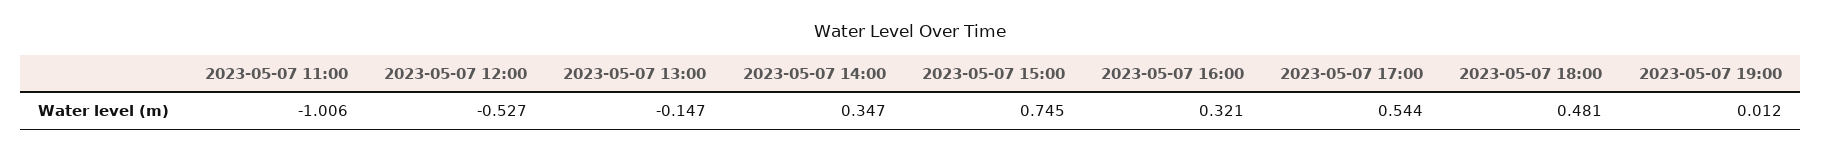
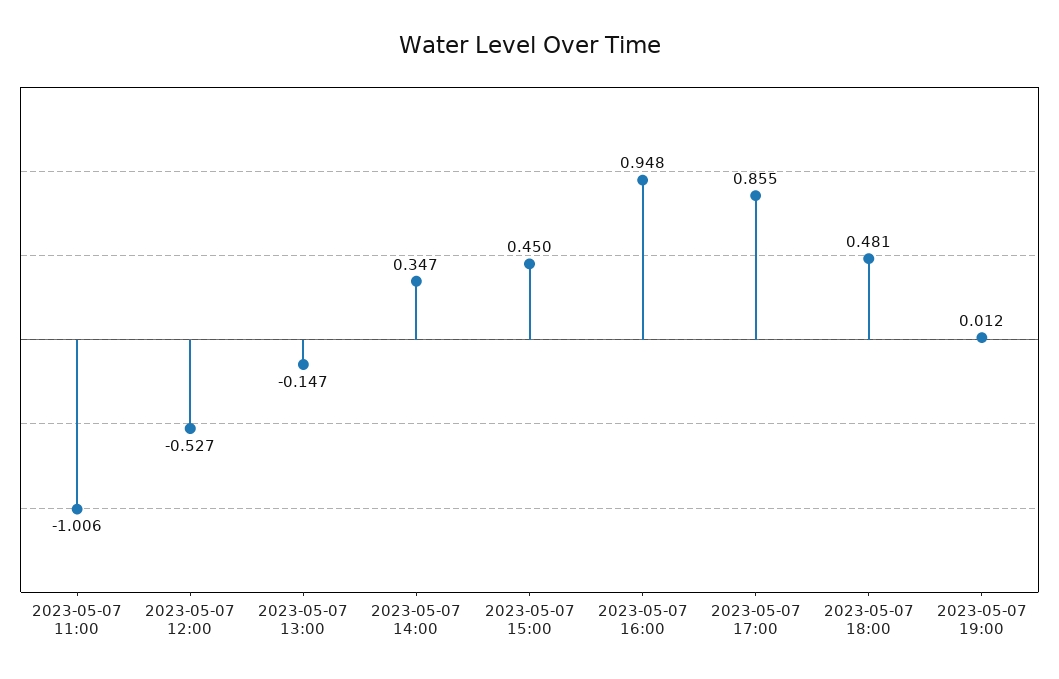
  {
    "2023-05-07 11:00": -1.006,
    "2023-05-07 12:00": -0.527,
    "2023-05-07 13:00": -0.147,
    "2023-05-07 14:00": 0.347,
-   "2023-05-07 15:00": 0.745,
+   "2023-05-07 15:00": 0.45,
-   "2023-05-07 16:00": 0.321,
+   "2023-05-07 16:00": 0.948,
-   "2023-05-07 17:00": 0.544,
+   "2023-05-07 17:00": 0.855,
    "2023-05-07 18:00": 0.481,
    "2023-05-07 19:00": 0.012
  }

